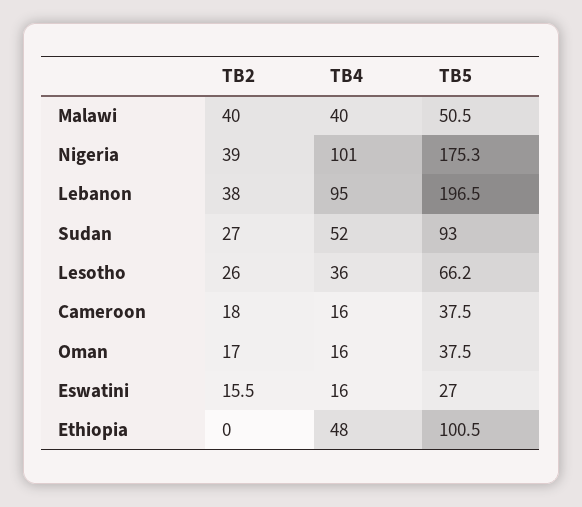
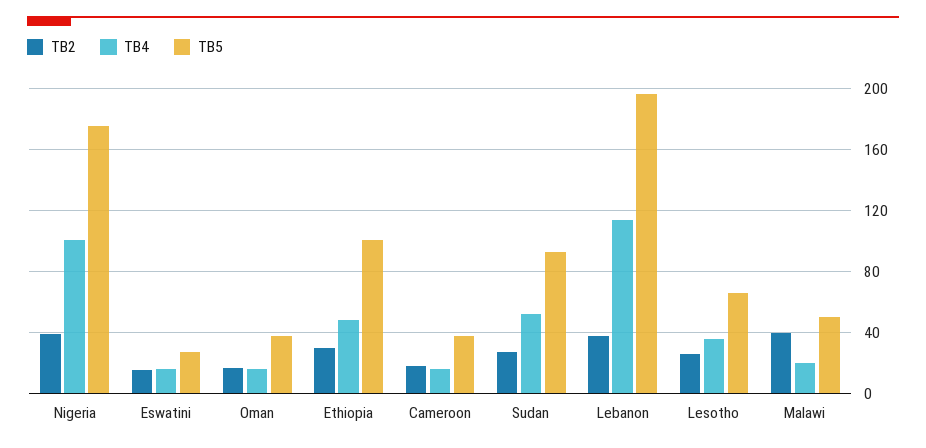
  {
    "TB2": {
      "Malawi": 40,
      "Nigeria": 39,
      "Lebanon": 38,
      "Sudan": 27,
      "Lesotho": 26,
      "Cameroon": 18,
      "Oman": 17,
      "Eswatini": 15.5,
-     "Ethiopia": 0
+     "Ethiopia": 30
    },
    "TB4": {
-     "Malawi": 40,
+     "Malawi": 20,
      "Nigeria": 101,
-     "Lebanon": 95,
+     "Lebanon": 115,
      "Sudan": 52,
      "Lesotho": 36,
      "Cameroon": 16,
      "Oman": 16,
      "Eswatini": 16,
      "Ethiopia": 48
    },
    "TB5": {
      "Malawi": 50.5,
      "Nigeria": 175.3,
      "Lebanon": 196.5,
      "Sudan": 93,
      "Lesotho": 66.2,
      "Cameroon": 37.5,
      "Oman": 37.5,
      "Eswatini": 27,
      "Ethiopia": 100.5
    }
  }

